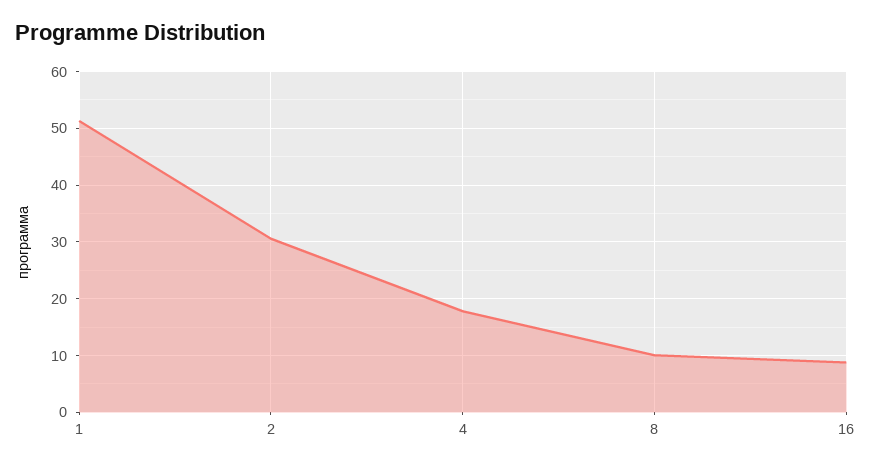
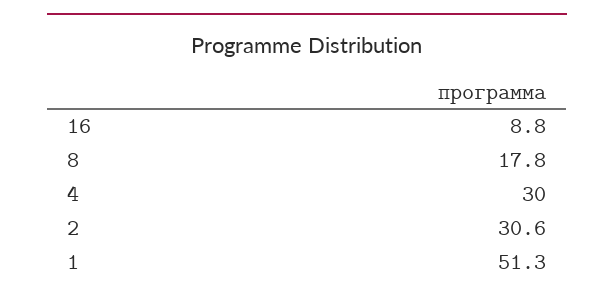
  {
    "1": 51.3,
    "2": 30.6,
-   "4": 18,
+   "4": 30,
-   "8": 10,
+   "8": 17.8,
    "16": 8.8
  }

